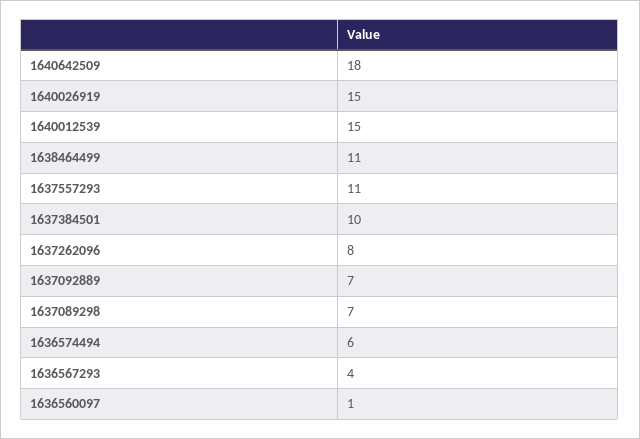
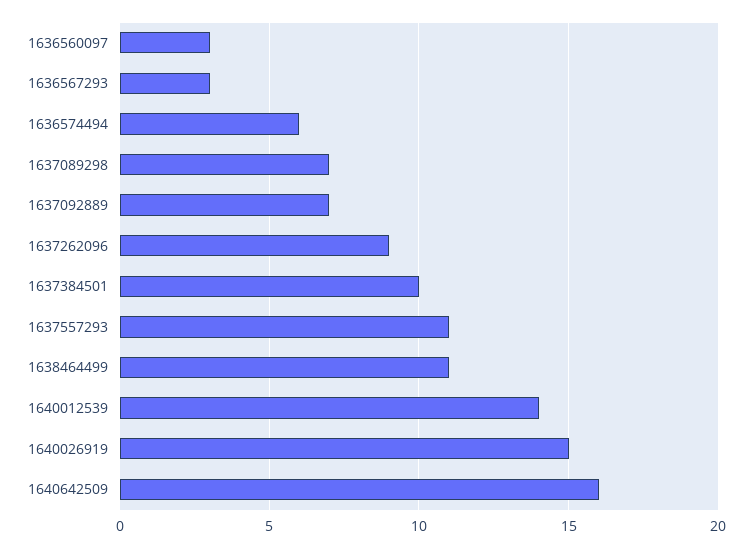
  {
-   "1640642509": 18,
+   "1640642509": 16,
    "1640026919": 15,
-   "1640012539": 15,
+   "1640012539": 14,
    "1638464499": 11,
    "1637557293": 11,
    "1637384501": 10,
-   "1637262096": 8,
+   "1637262096": 9,
    "1637092889": 7,
    "1637089298": 7,
    "1636574494": 6,
-   "1636567293": 4,
+   "1636567293": 3,
-   "1636560097": 1
+   "1636560097": 3
  }

